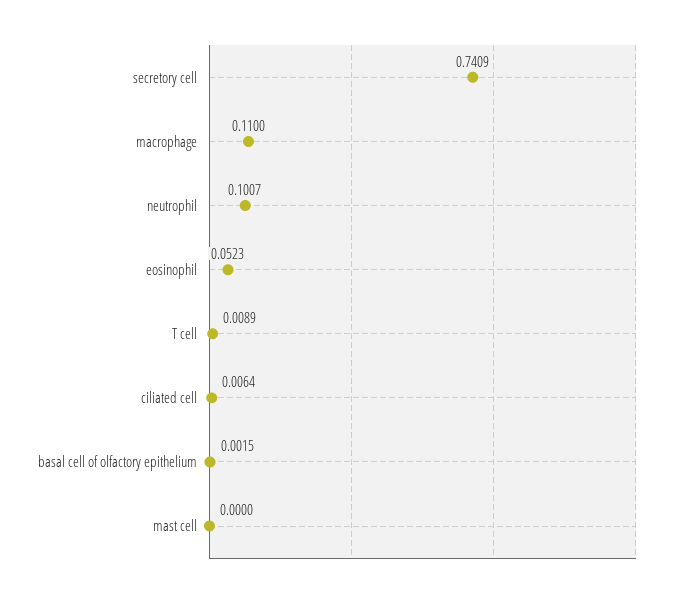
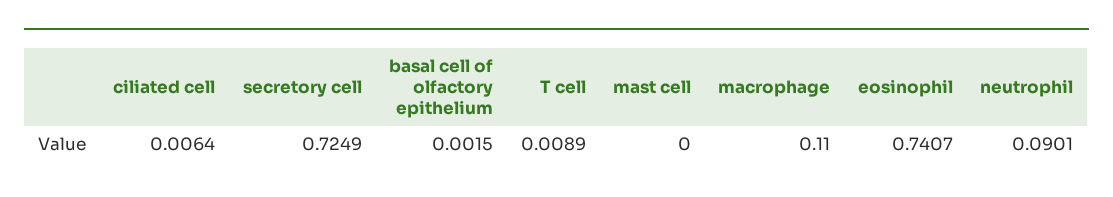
  {
-   "secretory cell": 0.7409,
+   "secretory cell": 0.7249,
    "macrophage": 0.11,
-   "neutrophil": 0.1007,
+   "neutrophil": 0.0901,
-   "eosinophil": 0.0523,
+   "eosinophil": 0.7407,
    "T cell": 0.0089,
    "ciliated cell": 0.0064,
    "basal cell of olfactory epithelium": 0.0015,
    "mast cell": 0
  }

